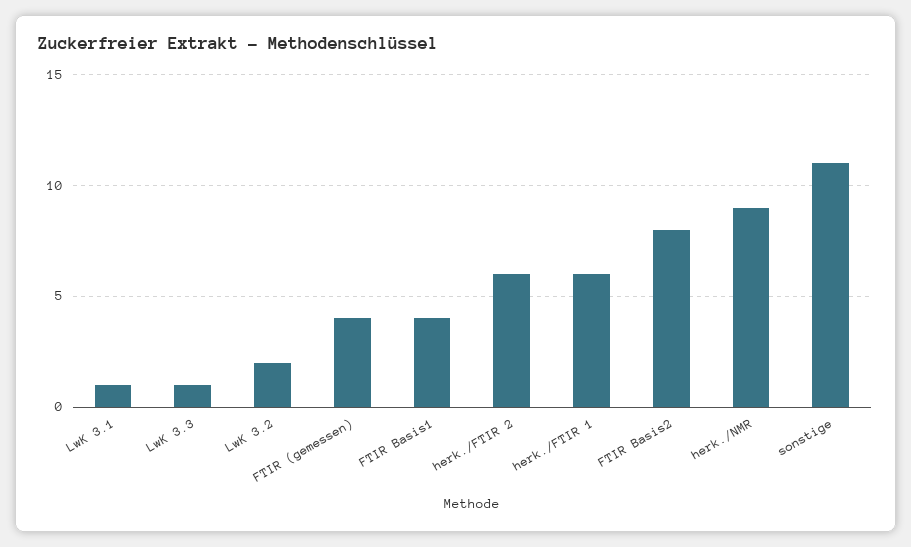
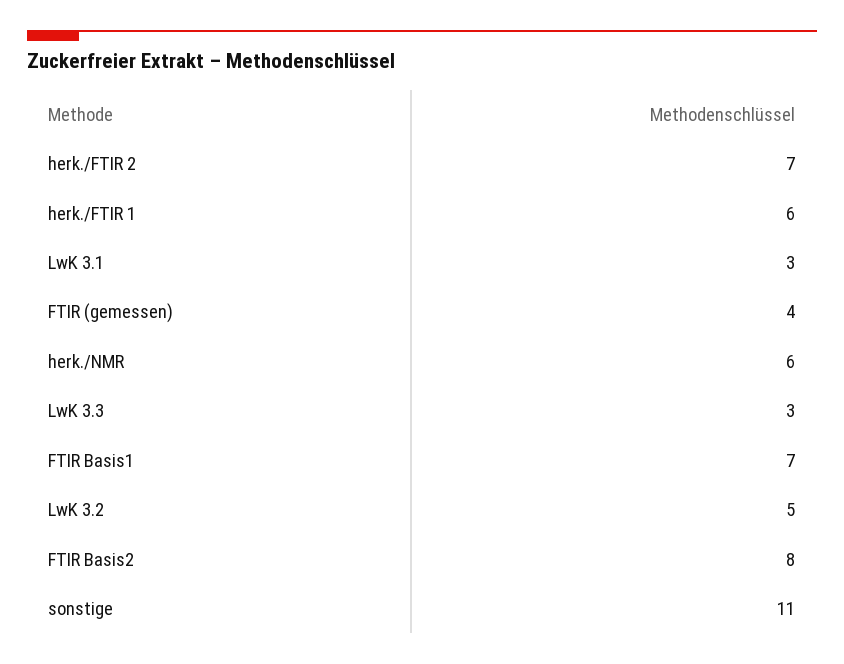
  {
-   "LwK 3.1": 1,
+   "LwK 3.1": 3,
-   "LwK 3.3": 1,
+   "LwK 3.3": 3,
-   "LwK 3.2": 2,
+   "LwK 3.2": 5,
    "FTIR (gemessen)": 4,
-   "FTIR Basis1": 4,
+   "FTIR Basis1": 7,
-   "herk./FTIR 2": 6,
+   "herk./FTIR 2": 7,
    "herk./FTIR 1": 6,
    "FTIR Basis2": 8,
-   "herk./NMR": 9,
+   "herk./NMR": 6,
    "sonstige": 11
  }

